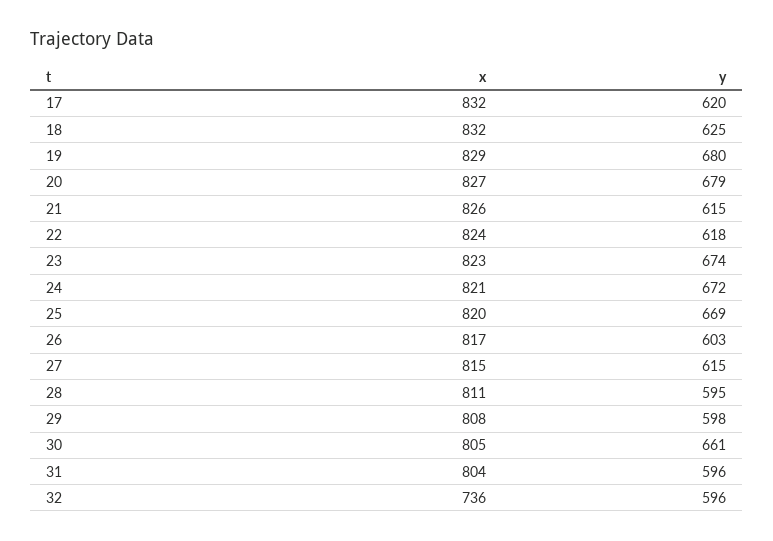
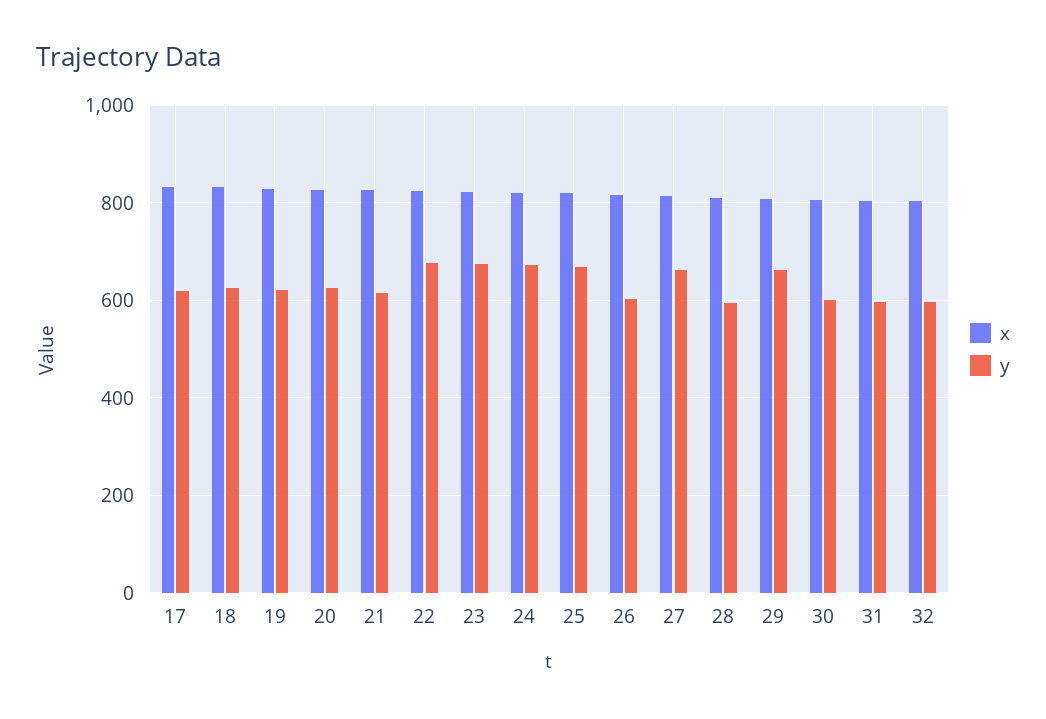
  {
    "x": {
      "17": 832,
      "18": 832,
      "19": 829,
      "20": 827,
      "21": 826,
      "22": 824,
      "23": 823,
      "24": 821,
      "25": 820,
      "26": 817,
      "27": 815,
      "28": 811,
      "29": 808,
      "30": 805,
      "31": 804,
-     "32": 736
+     "32": 800
    },
    "y": {
      "17": 620,
      "18": 625,
-     "19": 680,
+     "19": 620,
-     "20": 679,
+     "20": 620,
      "21": 615,
-     "22": 618,
+     "22": 680,
      "23": 674,
      "24": 672,
      "25": 669,
      "26": 603,
-     "27": 615,
+     "27": 660,
      "28": 595,
-     "29": 598,
+     "29": 660,
-     "30": 661,
+     "30": 600,
      "31": 596,
      "32": 596
    }
  }

